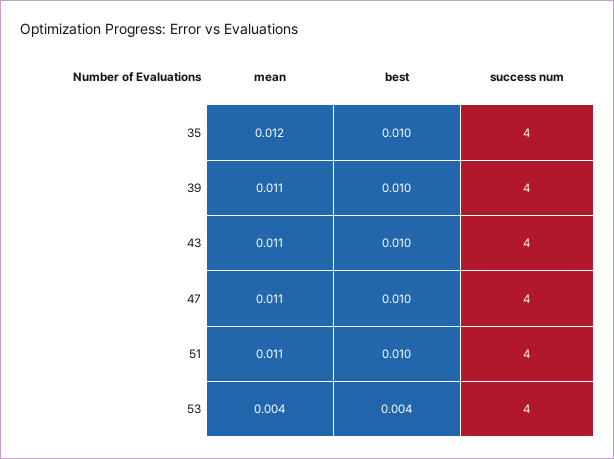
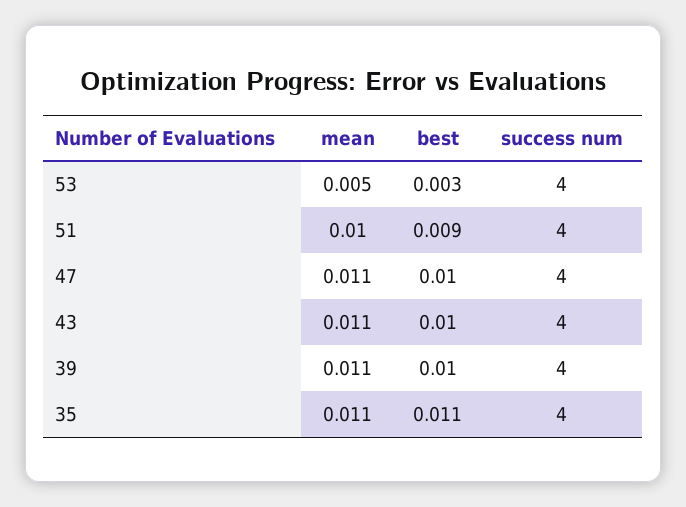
  {
    "mean": {
-     "35": 0.012,
+     "35": 0.011,
      "39": 0.011,
      "43": 0.011,
      "47": 0.011,
-     "51": 0.011,
+     "51": 0.01,
-     "53": 0.004
+     "53": 0.005
    },
    "best": {
-     "35": 0.01,
+     "35": 0.011,
      "39": 0.01,
      "43": 0.01,
      "47": 0.01,
-     "51": 0.01,
+     "51": 0.009,
-     "53": 0.004
+     "53": 0.003
    },
    "success num": {
      "35": 4,
      "39": 4,
      "43": 4,
      "47": 4,
      "51": 4,
      "53": 4
    }
  }

